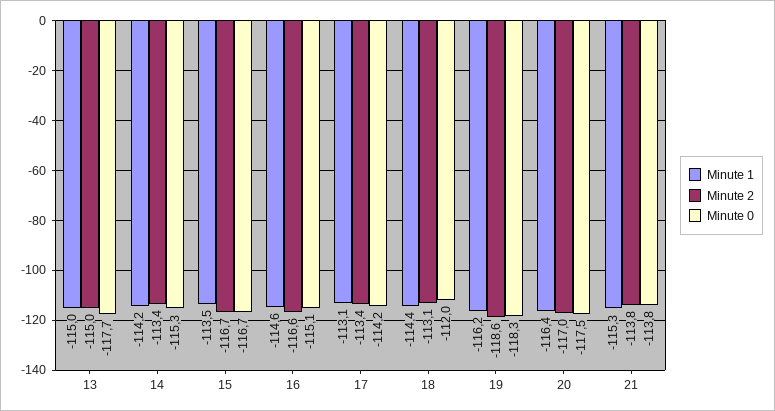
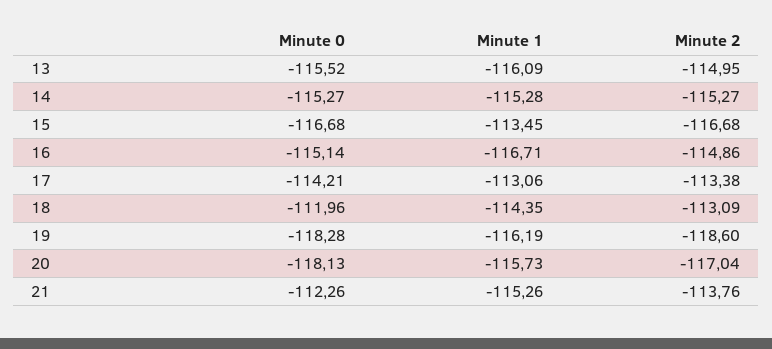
  {
    "Minute 1": {
-     "13": -115,
+     "13": -116.09,
-     "14": -114.2,
+     "14": -115.28,
      "15": -113.45,
-     "16": -114.6,
+     "16": -116.71,
      "17": -113.06,
      "18": -114.35,
      "19": -116.19,
-     "20": -116.4,
+     "20": -115.73,
      "21": -115.26
    },
    "Minute 2": {
      "13": -114.95,
-     "14": -113.4,
+     "14": -115.27,
      "15": -116.68,
-     "16": -116.6,
+     "16": -114.86,
      "17": -113.38,
      "18": -113.09,
      "19": -118.6,
      "20": -117.04,
      "21": -113.76
    },
    "Minute 0": {
-     "13": -117.7,
+     "13": -115.52,
      "14": -115.27,
      "15": -116.68,
      "16": -115.14,
      "17": -114.21,
      "18": -111.96,
      "19": -118.28,
-     "20": -117.5,
+     "20": -118.13,
-     "21": -113.8
+     "21": -112.26
    }
  }

